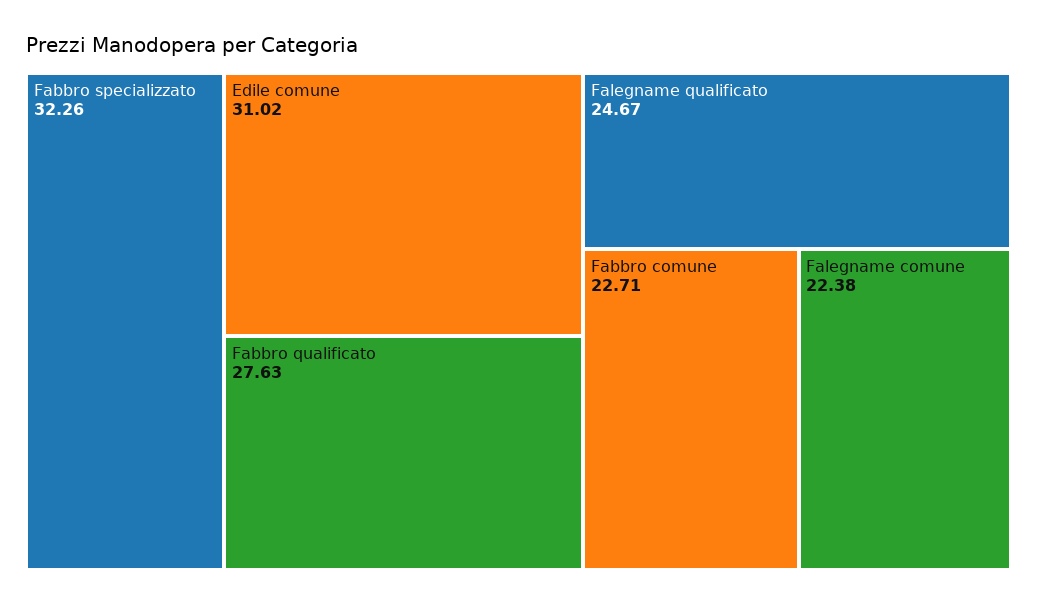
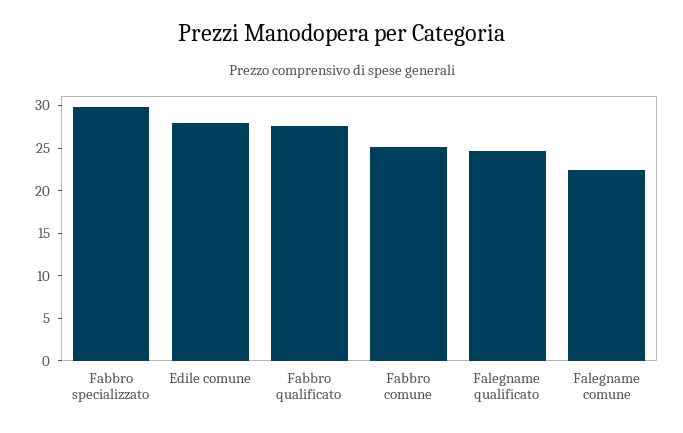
  {
-   "Fabbro specializzato": 32.26,
+   "Fabbro specializzato": 30,
-   "Edile comune": 31.02,
+   "Edile comune": 28,
    "Fabbro qualificato": 27.63,
    "Falegname qualificato": 24.67,
-   "Fabbro comune": 22.71,
+   "Fabbro comune": 25,
    "Falegname comune": 22.38
  }

